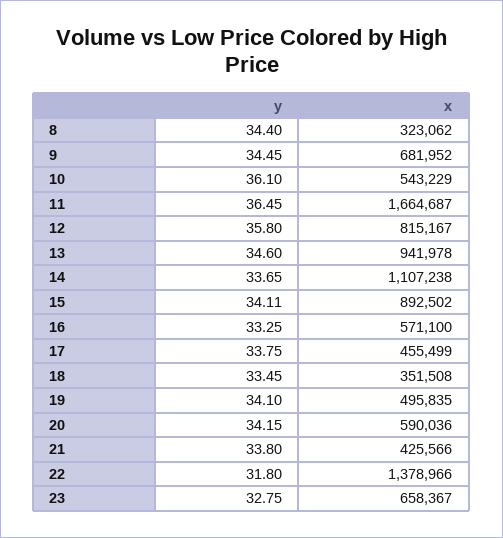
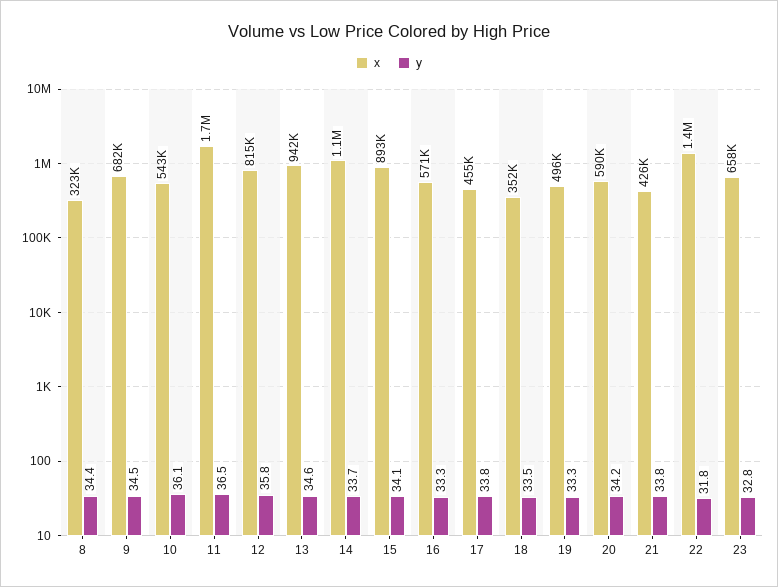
  {
    "y": {
      "8": 34.4,
      "9": 34.45,
      "10": 36.1,
      "11": 36.45,
      "12": 35.8,
      "13": 34.6,
      "14": 33.65,
      "15": 34.11,
      "16": 33.25,
      "17": 33.75,
      "18": 33.45,
-     "19": 34.1,
+     "19": 33.3,
      "20": 34.15,
      "21": 33.8,
      "22": 31.8,
      "23": 32.75
    },
    "x": {
      "8": 323062,
      "9": 681952,
      "10": 543229,
      "11": 1664687,
      "12": 815167,
      "13": 941978,
      "14": 1107238,
      "15": 892502,
      "16": 571100,
      "17": 455499,
      "18": 351508,
      "19": 495835,
      "20": 590036,
      "21": 425566,
      "22": 1378966,
      "23": 658367
    }
  }

